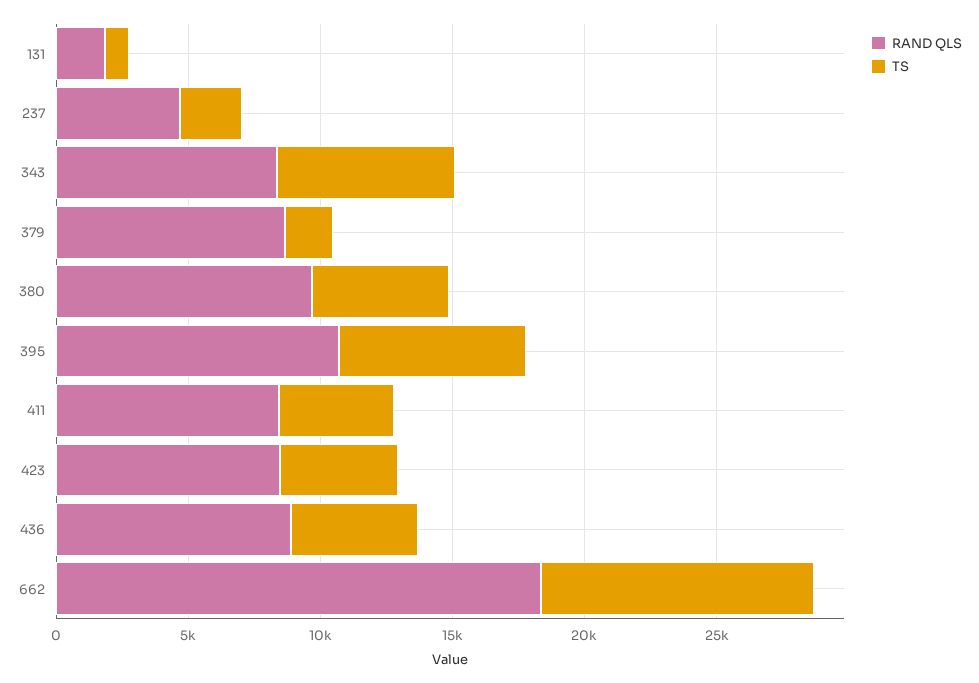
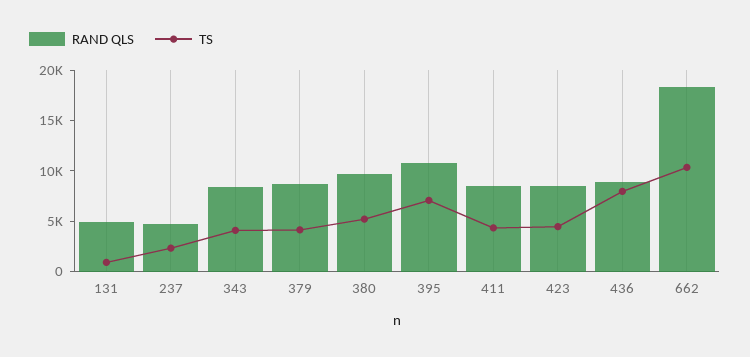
  {
    "RAND QLS": {
-     "131": 2000,
+     "131": 5000,
      "237": 5000,
      "343": 8000,
      "379": 9000,
      "380": 10000,
      "395": 11000,
      "411": 8000,
      "423": 8000,
      "436": 9000,
      "662": 18000
    },
    "TS": {
      "131": 1000,
      "237": 2000,
-     "343": 7000,
+     "343": 4000,
-     "379": 2000,
+     "379": 4000,
      "380": 5000,
      "395": 7000,
      "411": 4000,
      "423": 4000,
-     "436": 5000,
+     "436": 8000,
      "662": 10000
    }
  }

